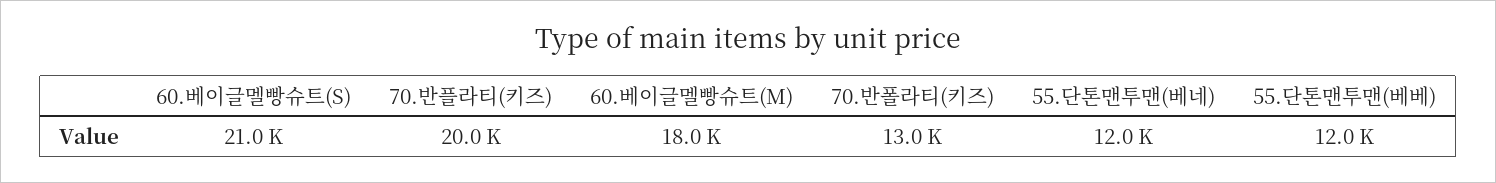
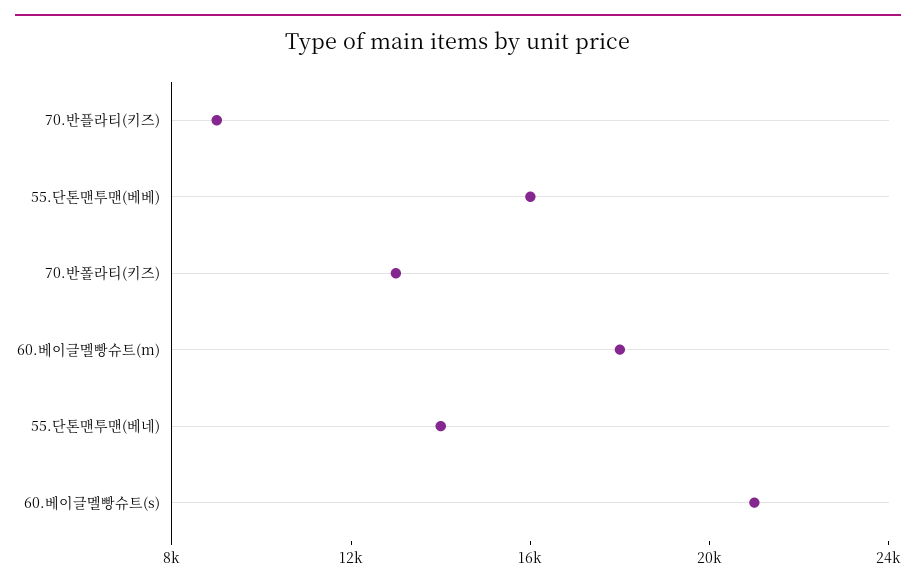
  {
    "60.베이글멜빵슈트(S)": 21000,
-   "70.반플라티(키즈)": 20000,
+   "70.반플라티(키즈)": 9000,
    "60.베이글멜빵슈트(M)": 18000,
    "70.반폴라티(키즈)": 13000,
-   "55.단톤맨투맨(베네)": 12000,
+   "55.단톤맨투맨(베네)": 14000,
-   "55.단톤맨투맨(베베)": 12000
+   "55.단톤맨투맨(베베)": 16000
  }

